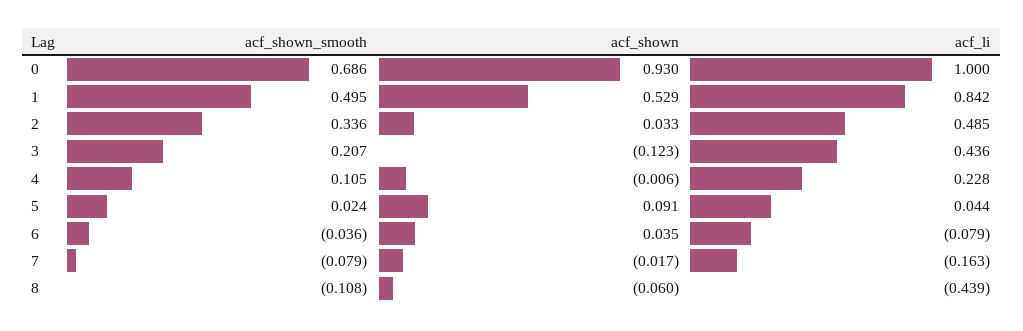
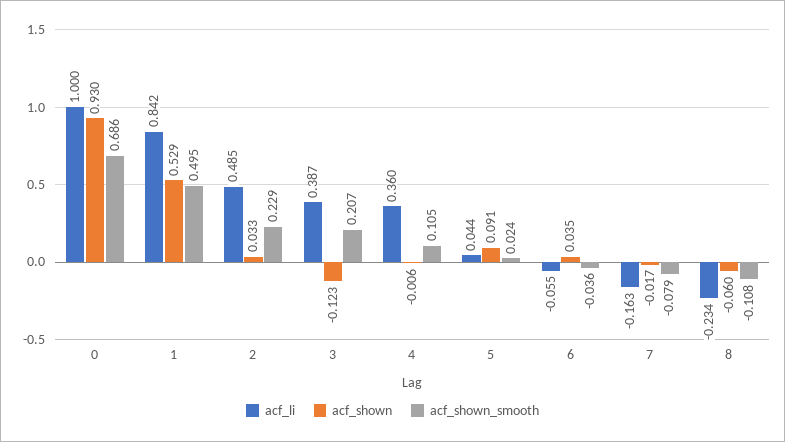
  {
    "acf_shown_smooth": {
      "0": 0.686,
      "1": 0.495,
-     "2": 0.336,
+     "2": 0.229,
      "3": 0.207,
      "4": 0.105,
      "5": 0.024,
      "6": -0.036,
      "7": -0.079,
      "8": -0.108
    },
    "acf_shown": {
      "0": 0.93,
      "1": 0.529,
      "2": 0.033,
      "3": -0.123,
      "4": -0.006,
      "5": 0.091,
      "6": 0.035,
      "7": -0.017,
      "8": -0.06
    },
    "acf_li": {
      "0": 1,
      "1": 0.842,
      "2": 0.485,
-     "3": 0.436,
+     "3": 0.387,
-     "4": 0.228,
+     "4": 0.36,
      "5": 0.044,
-     "6": -0.079,
+     "6": -0.055,
      "7": -0.163,
-     "8": -0.439
+     "8": -0.234
    }
  }

